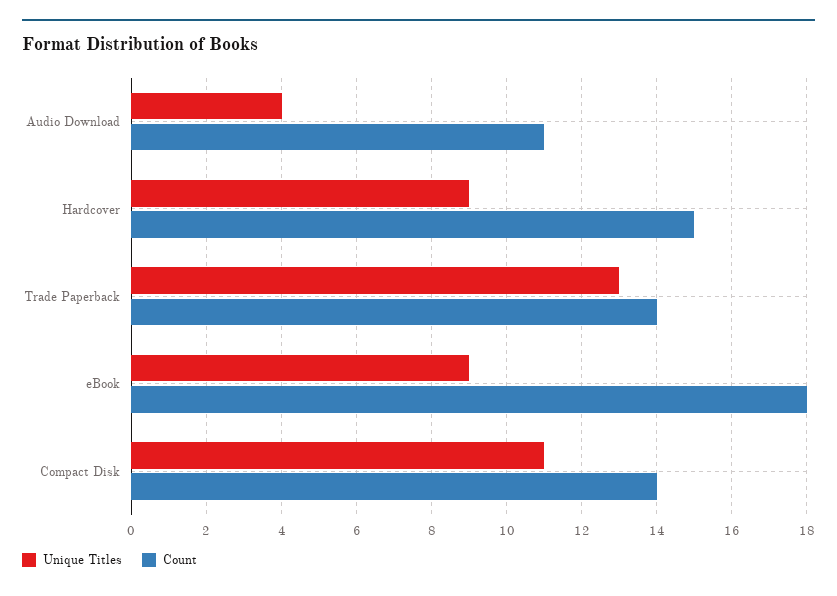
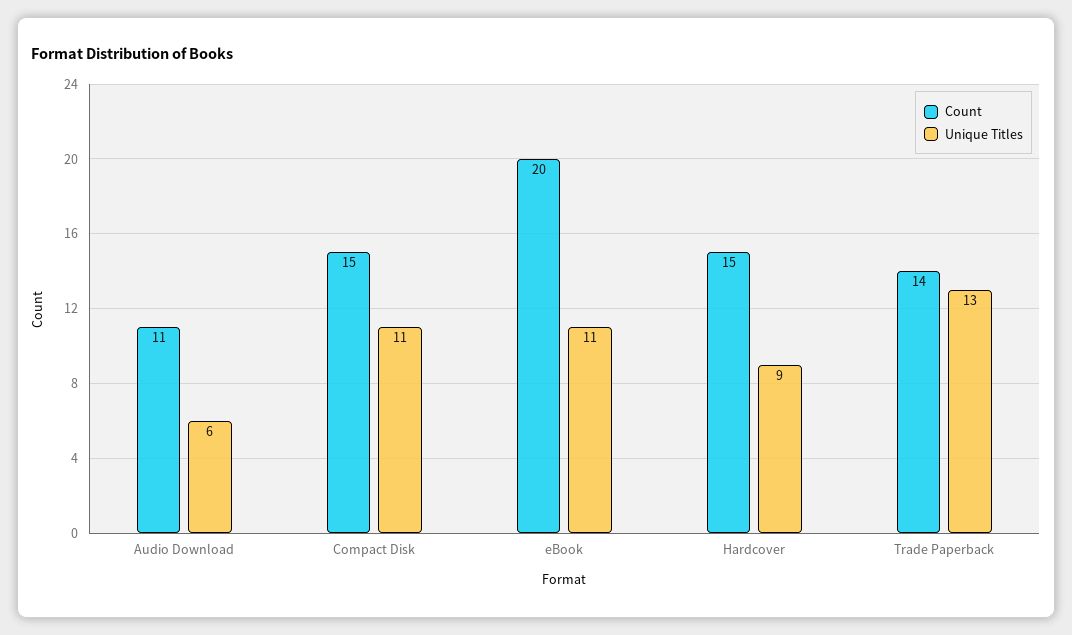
  {
    "Unique Titles": {
-     "Audio Download": 4,
+     "Audio Download": 6,
      "Hardcover": 9,
      "Trade Paperback": 13,
-     "eBook": 9,
+     "eBook": 11,
      "Compact Disk": 11
    },
    "Count": {
      "Audio Download": 11,
      "Hardcover": 15,
      "Trade Paperback": 14,
-     "eBook": 18,
+     "eBook": 20,
-     "Compact Disk": 14
+     "Compact Disk": 15
    }
  }

